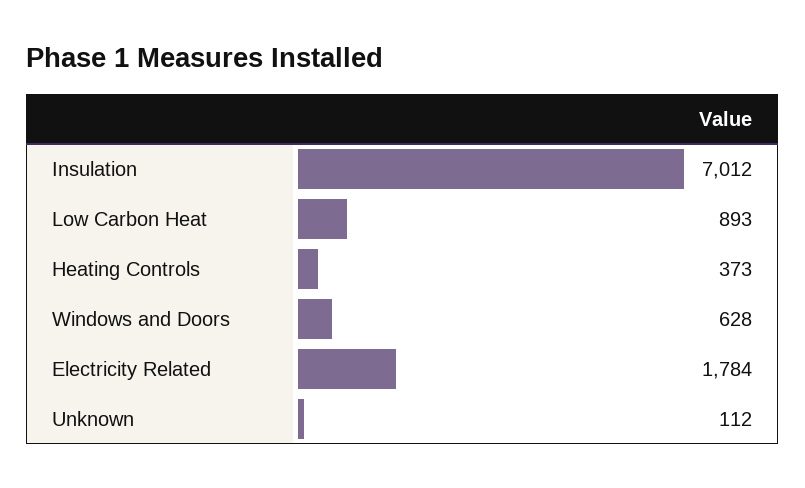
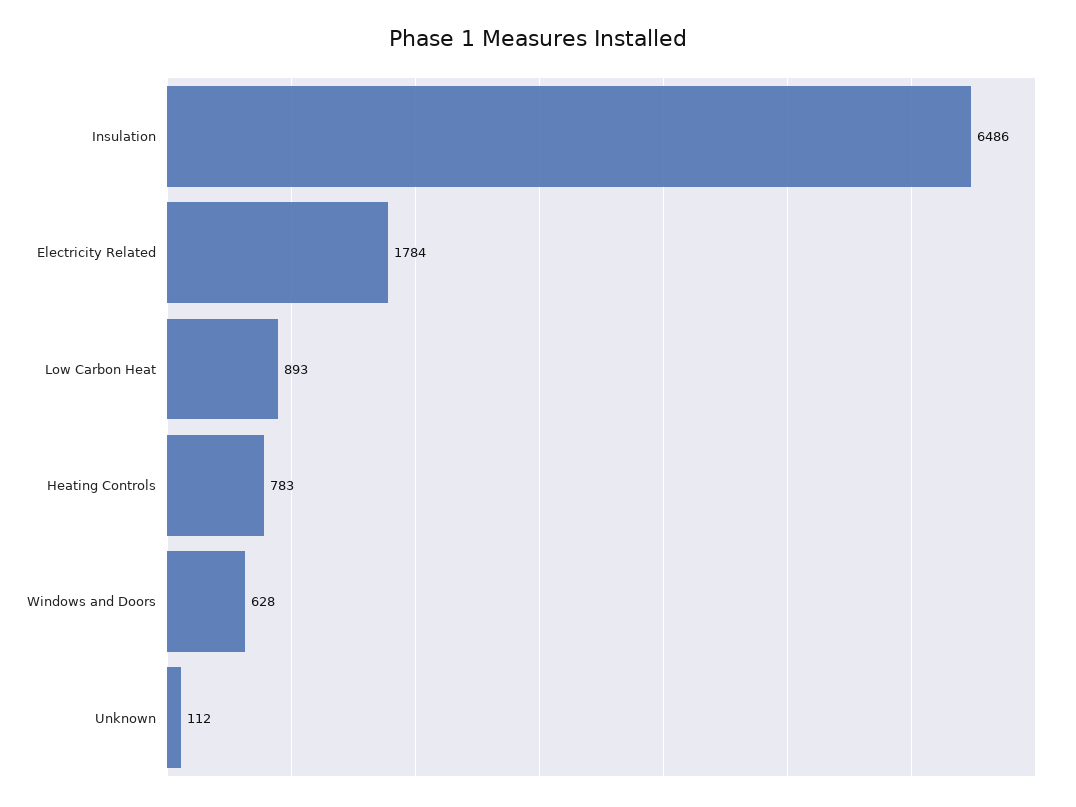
  {
-   "Insulation": 7012,
+   "Insulation": 6486,
    "Low Carbon Heat": 893,
-   "Heating Controls": 373,
+   "Heating Controls": 783,
    "Windows and Doors": 628,
    "Electricity Related": 1784,
    "Unknown": 112
  }

